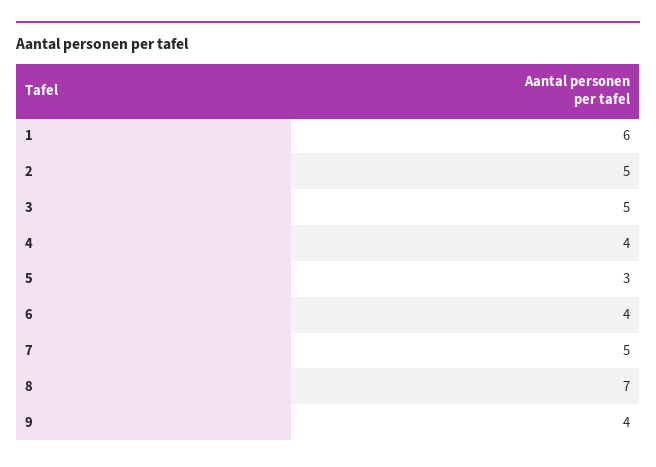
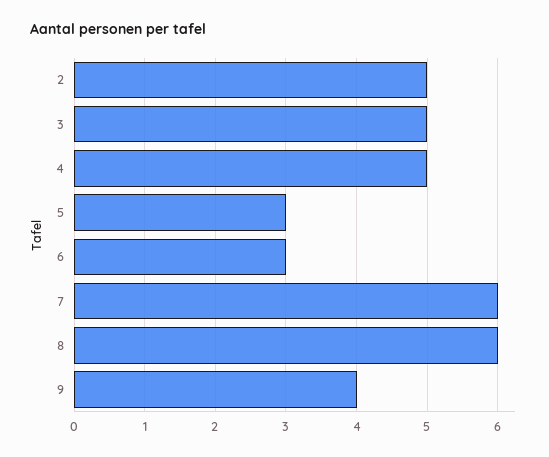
  {
-   "1": 6,
    "2": 5,
    "3": 5,
-   "4": 4,
+   "4": 5,
    "5": 3,
-   "6": 4,
+   "6": 3,
-   "7": 5,
+   "7": 6,
-   "8": 7,
+   "8": 6,
    "9": 4
  }

